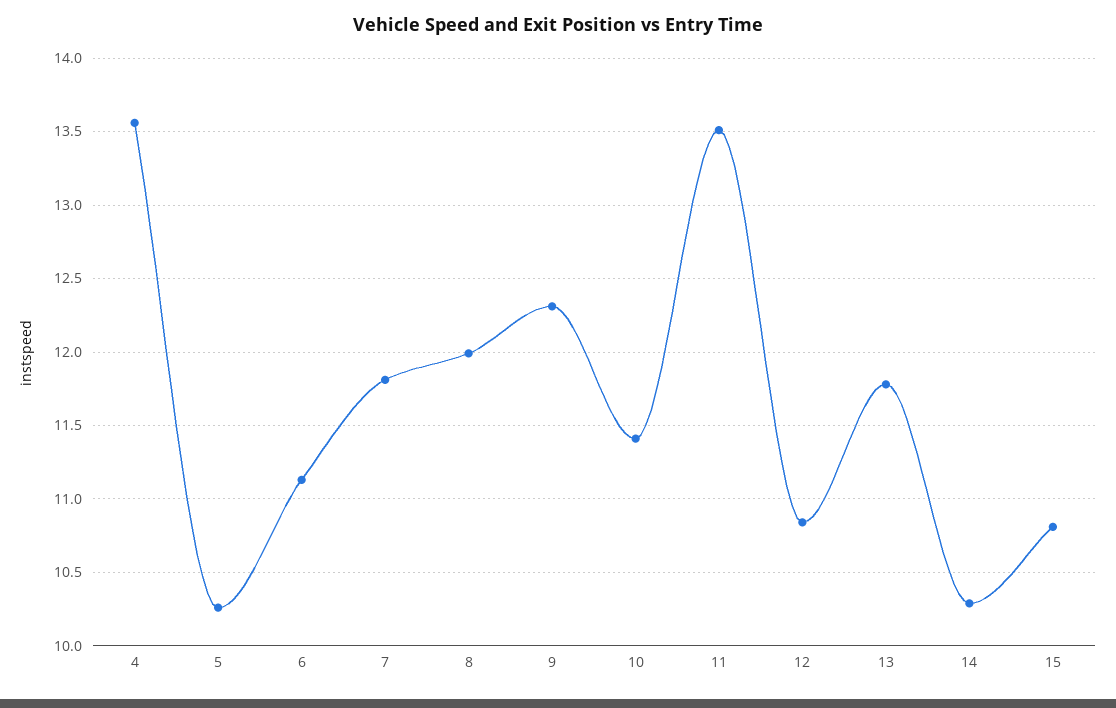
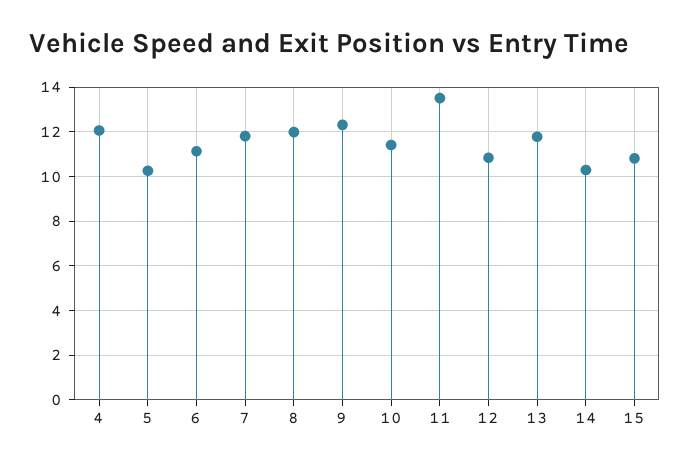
  {
-   "4": 13.55,
+   "4": 12,
    "5": 10.25,
    "6": 11.15,
    "7": 11.8,
    "8": 12,
    "9": 12.3,
    "10": 11.4,
    "11": 13.5,
    "12": 10.85,
    "13": 11.8,
    "14": 10.3,
    "15": 10.8
  }

